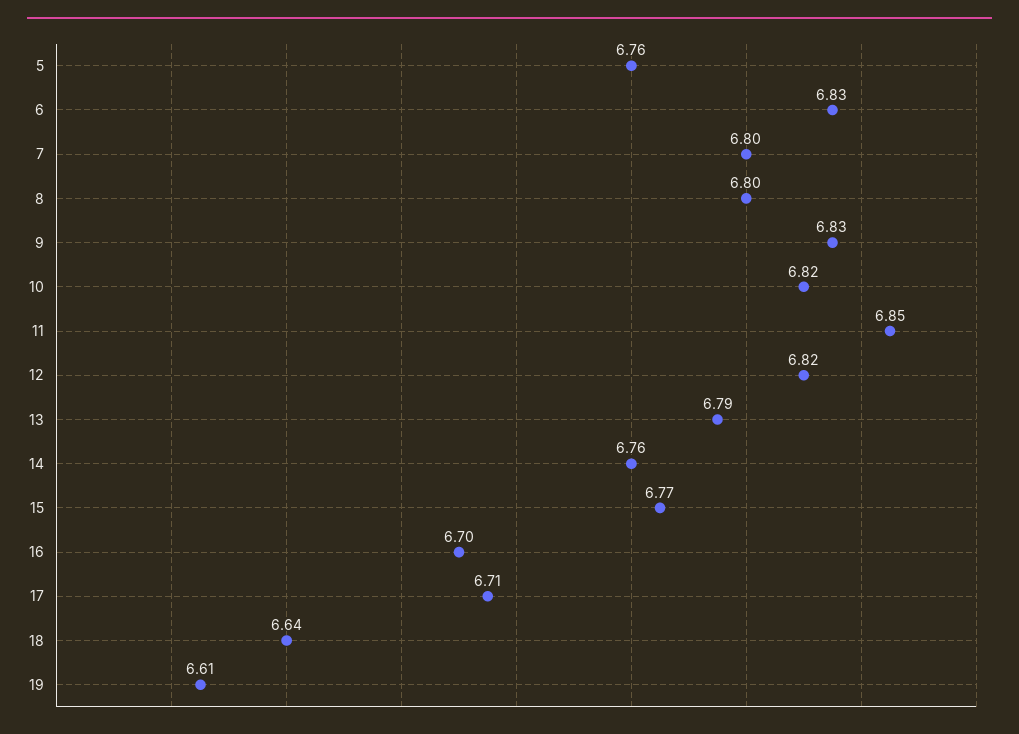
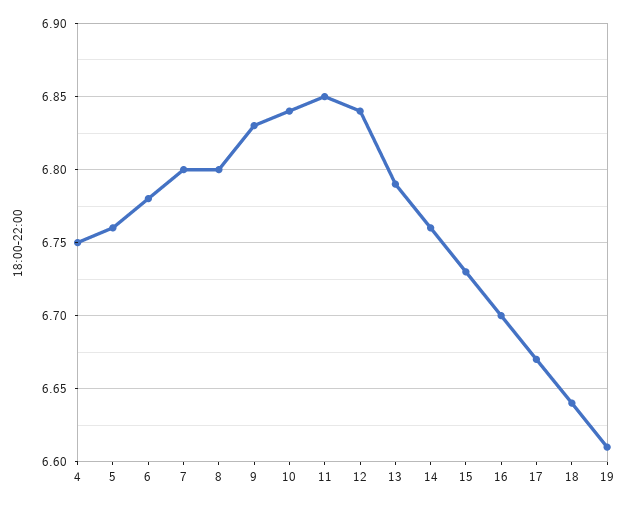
  {
    "5": 6.76,
-   "6": 6.83,
+   "6": 6.78,
    "7": 6.8,
    "8": 6.8,
    "9": 6.83,
-   "10": 6.82,
+   "10": 6.84,
    "11": 6.85,
-   "12": 6.82,
+   "12": 6.84,
    "13": 6.79,
    "14": 6.76,
-   "15": 6.77,
+   "15": 6.73,
    "16": 6.7,
-   "17": 6.71,
+   "17": 6.67,
    "18": 6.64,
-   "19": 6.61
+   "19": 6.61,
+   "4": 6.75
  }

